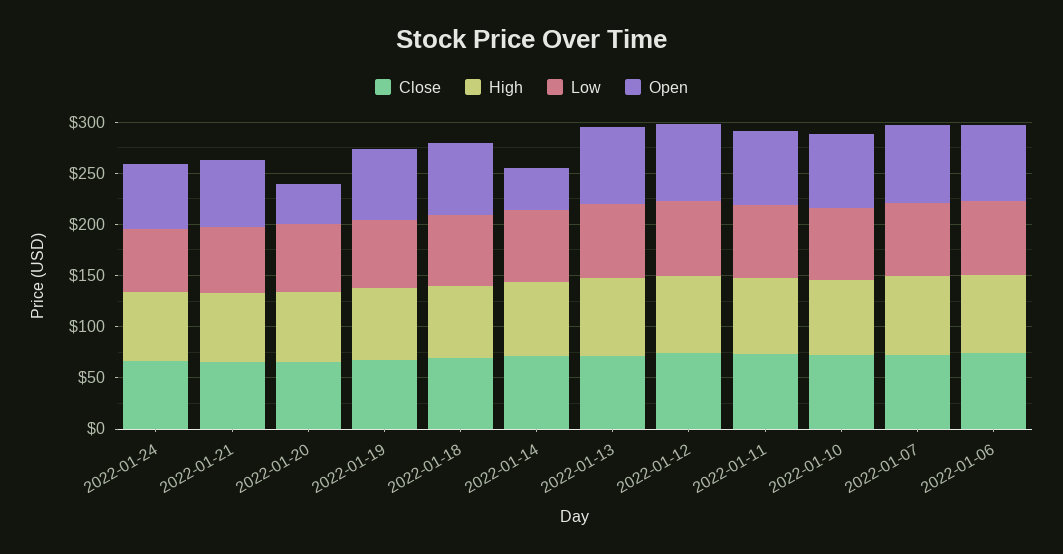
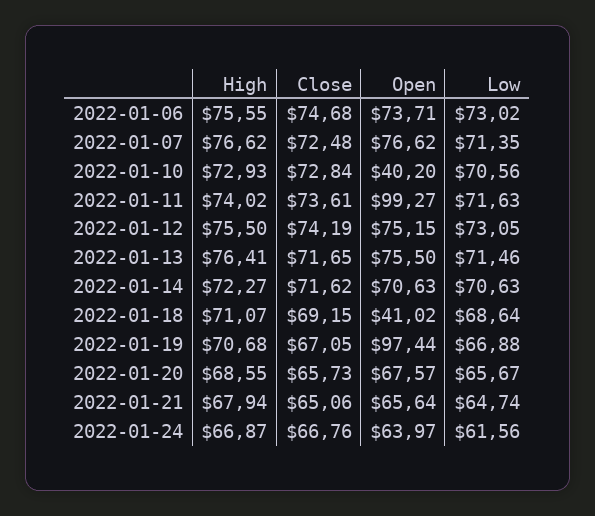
  {
    "Close": {
      "2022-01-24": 66.76,
      "2022-01-21": 65.06,
      "2022-01-20": 65.73,
      "2022-01-19": 67.05,
      "2022-01-18": 69.15,
      "2022-01-14": 71.62,
      "2022-01-13": 71.65,
      "2022-01-12": 74.19,
      "2022-01-11": 73.61,
      "2022-01-10": 72.84,
      "2022-01-07": 72.48,
      "2022-01-06": 74.68
    },
    "High": {
      "2022-01-24": 66.87,
      "2022-01-21": 67.94,
      "2022-01-20": 68.55,
      "2022-01-19": 70.68,
      "2022-01-18": 71.07,
      "2022-01-14": 72.27,
      "2022-01-13": 76.41,
      "2022-01-12": 75.5,
      "2022-01-11": 74.02,
      "2022-01-10": 72.93,
      "2022-01-07": 76.62,
      "2022-01-06": 75.55
    },
    "Low": {
      "2022-01-24": 61.56,
      "2022-01-21": 64.74,
      "2022-01-20": 65.67,
      "2022-01-19": 66.88,
      "2022-01-18": 68.64,
      "2022-01-14": 70.63,
      "2022-01-13": 71.46,
      "2022-01-12": 73.05,
      "2022-01-11": 71.63,
      "2022-01-10": 70.56,
      "2022-01-07": 71.35,
      "2022-01-06": 73.02
    },
    "Open": {
      "2022-01-24": 63.97,
      "2022-01-21": 65.64,
-     "2022-01-20": 40,
+     "2022-01-20": 67.57,
-     "2022-01-19": 70,
+     "2022-01-19": 97.44,
-     "2022-01-18": 70,
+     "2022-01-18": 41.02,
-     "2022-01-14": 40,
+     "2022-01-14": 70.63,
      "2022-01-13": 75.5,
      "2022-01-12": 75.15,
-     "2022-01-11": 70,
+     "2022-01-11": 99.27,
-     "2022-01-10": 70,
+     "2022-01-10": 40.2,
      "2022-01-07": 76.62,
      "2022-01-06": 73.71
    }
  }

